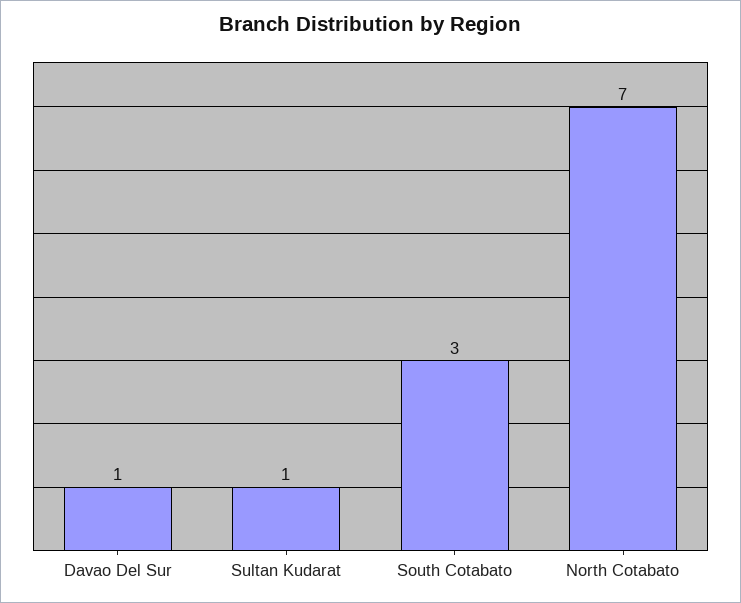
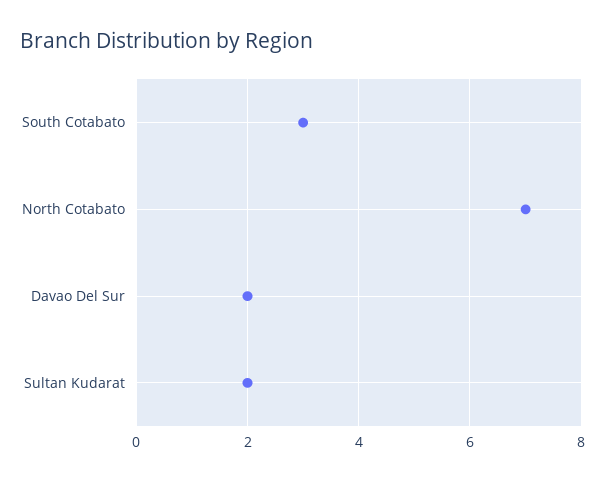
  {
-   "Davao Del Sur": 1,
+   "Davao Del Sur": 2,
-   "Sultan Kudarat": 1,
+   "Sultan Kudarat": 2,
    "South Cotabato": 3,
    "North Cotabato": 7
  }

